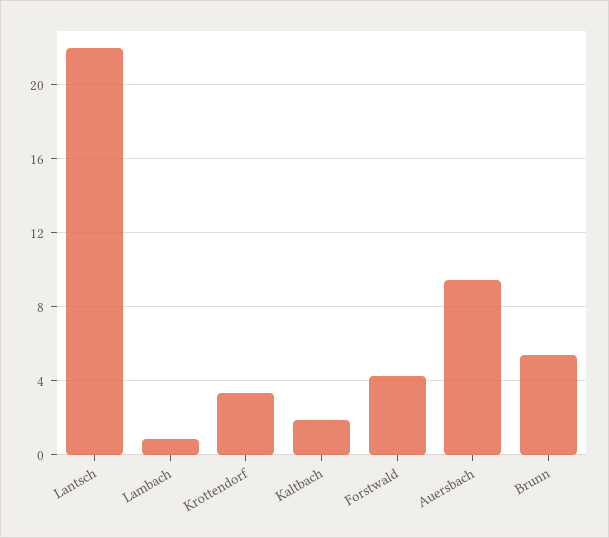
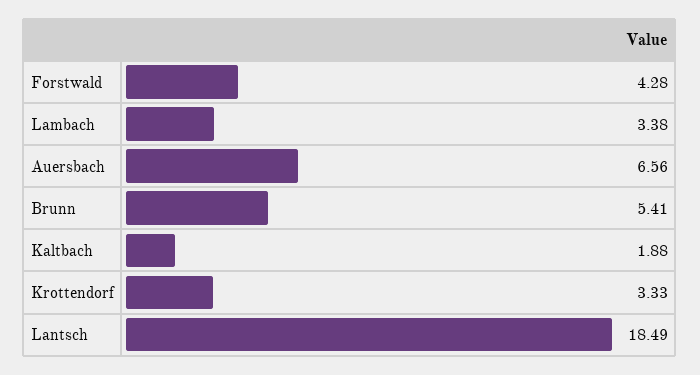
  {
-   "Lantsch": 22,
+   "Lantsch": 18.49,
-   "Lambach": 1,
+   "Lambach": 3.38,
    "Krottendorf": 3.33,
    "Kaltbach": 1.88,
    "Forstwald": 4.28,
-   "Auersbach": 9.5,
+   "Auersbach": 6.56,
    "Brunn": 5.41
  }

